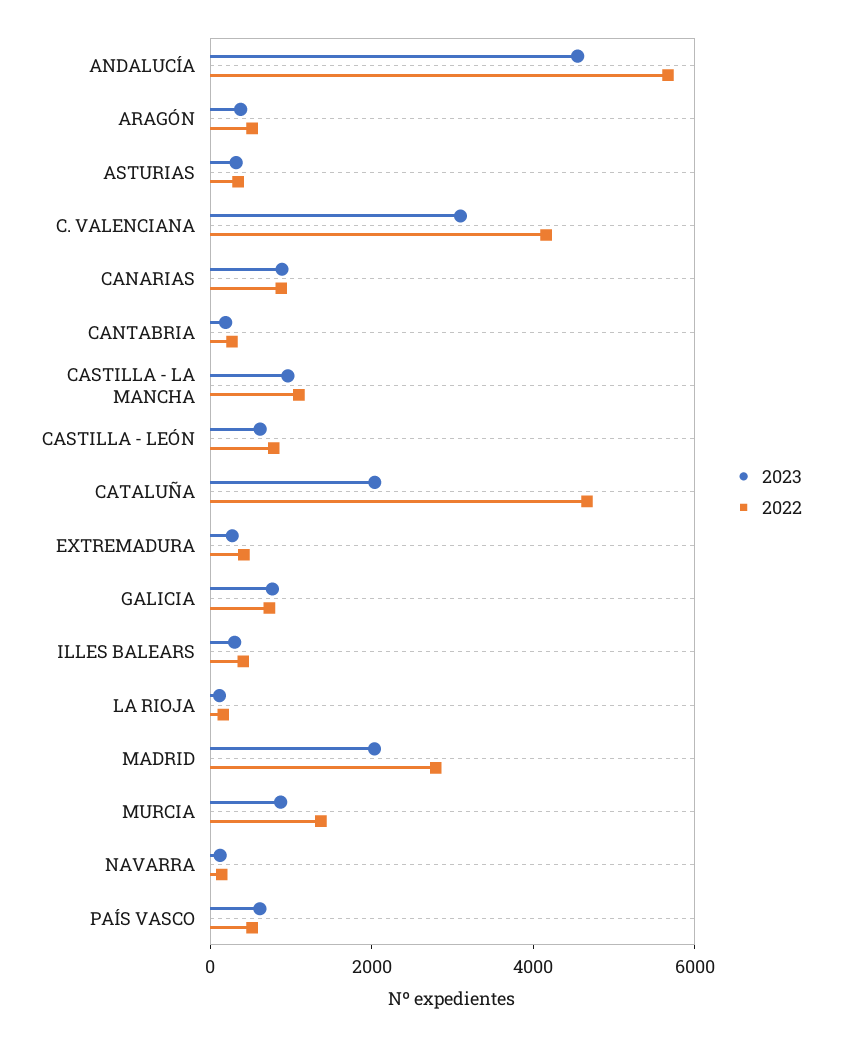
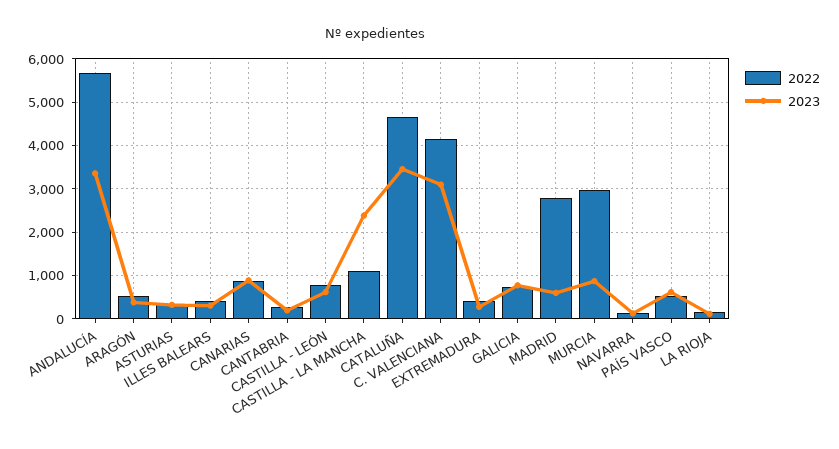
  {
    "2023": {
-     "ANDALUCÍA": 4500,
+     "ANDALUCÍA": 3400,
      "ARAGÓN": 400,
      "ASTURIAS": 400,
      "C. VALENCIANA": 3200,
      "CANARIAS": 800,
      "CANTABRIA": 200,
-     "CASTILLA - LA MANCHA": 1000,
+     "CASTILLA - LA MANCHA": 2400,
      "CASTILLA - LEÓN": 600,
-     "CATALUÑA": 2000,
+     "CATALUÑA": 3400,
      "EXTREMADURA": 200,
      "GALICIA": 800,
      "ILLES BALEARS": 400,
      "LA RIOJA": 200,
-     "MADRID": 2000,
+     "MADRID": 600,
      "MURCIA": 800,
      "NAVARRA": 200,
      "PAÍS VASCO": 600
    },
    "2022": {
      "ANDALUCÍA": 5600,
      "ARAGÓN": 600,
      "ASTURIAS": 400,
      "C. VALENCIANA": 4200,
      "CANARIAS": 800,
      "CANTABRIA": 200,
      "CASTILLA - LA MANCHA": 1000,
      "CASTILLA - LEÓN": 800,
      "CATALUÑA": 4600,
      "EXTREMADURA": 400,
      "GALICIA": 800,
      "ILLES BALEARS": 400,
      "LA RIOJA": 200,
      "MADRID": 2800,
-     "MURCIA": 1500,
+     "MURCIA": 3000,
      "NAVARRA": 200,
      "PAÍS VASCO": 600
    }
  }

